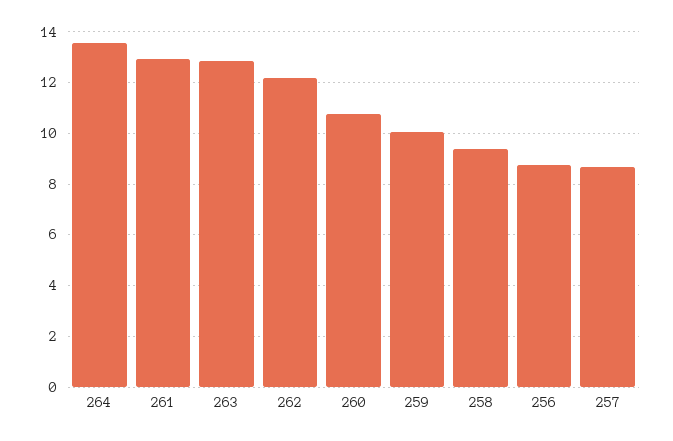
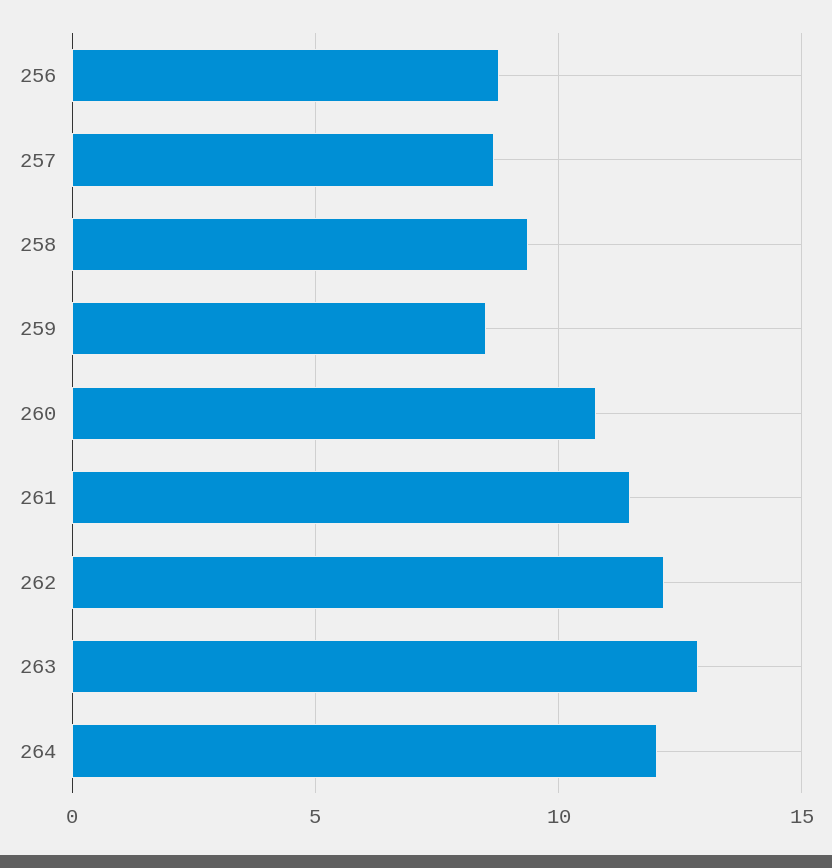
  {
-   "264": 13.5,
+   "264": 12,
-   "261": 13,
+   "261": 11.5,
    "263": 12.75,
    "262": 12.25,
    "260": 10.75,
-   "259": 10,
+   "259": 8.5,
    "258": 9.25,
    "256": 8.75,
    "257": 8.75
  }

